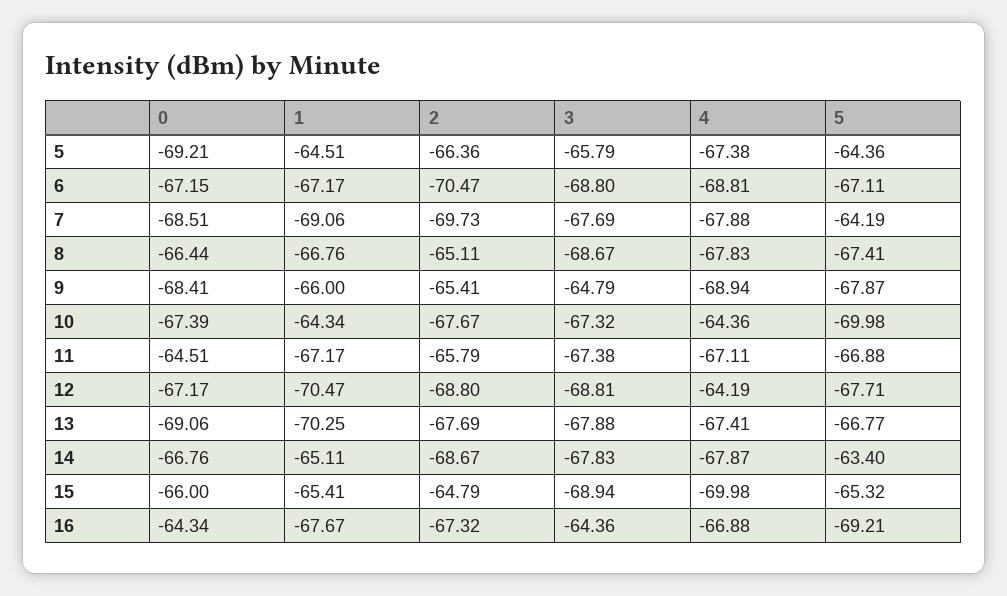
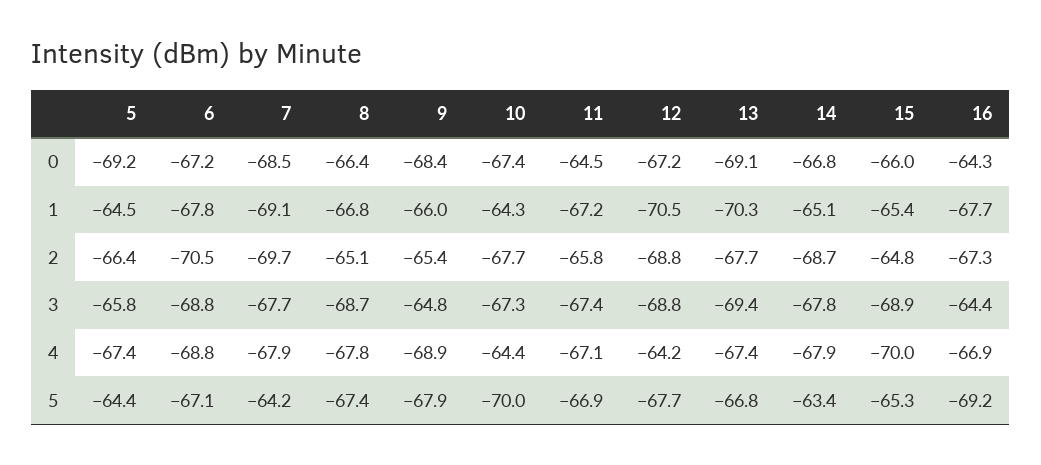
  {
    "0": {
      "5": -69.21,
      "6": -67.15,
      "7": -68.51,
      "8": -66.44,
      "9": -68.41,
      "10": -67.39,
      "11": -64.51,
      "12": -67.17,
      "13": -69.06,
      "14": -66.76,
      "15": -66,
      "16": -64.34
    },
    "1": {
      "5": -64.51,
-     "6": -67.17,
+     "6": -67.8,
      "7": -69.06,
      "8": -66.76,
      "9": -66,
      "10": -64.34,
      "11": -67.17,
      "12": -70.47,
      "13": -70.25,
      "14": -65.11,
      "15": -65.41,
      "16": -67.67
    },
    "2": {
      "5": -66.36,
      "6": -70.47,
      "7": -69.73,
      "8": -65.11,
      "9": -65.41,
      "10": -67.67,
      "11": -65.79,
      "12": -68.8,
      "13": -67.69,
      "14": -68.67,
      "15": -64.79,
      "16": -67.32
    },
    "3": {
      "5": -65.79,
      "6": -68.8,
      "7": -67.69,
      "8": -68.67,
      "9": -64.79,
      "10": -67.32,
      "11": -67.38,
      "12": -68.81,
-     "13": -67.88,
+     "13": -69.4,
      "14": -67.83,
      "15": -68.94,
      "16": -64.36
    },
    "4": {
      "5": -67.38,
      "6": -68.81,
      "7": -67.88,
      "8": -67.83,
      "9": -68.94,
      "10": -64.36,
      "11": -67.11,
      "12": -64.19,
      "13": -67.41,
      "14": -67.87,
      "15": -69.98,
      "16": -66.88
    },
    "5": {
      "5": -64.36,
      "6": -67.11,
      "7": -64.19,
      "8": -67.41,
      "9": -67.87,
      "10": -69.98,
      "11": -66.88,
      "12": -67.71,
      "13": -66.77,
      "14": -63.4,
      "15": -65.32,
      "16": -69.21
    }
  }

